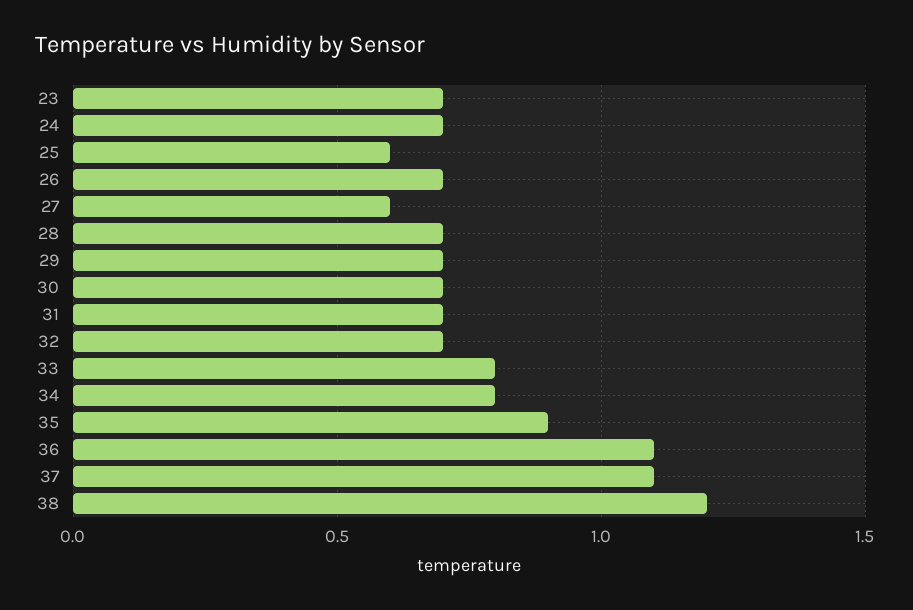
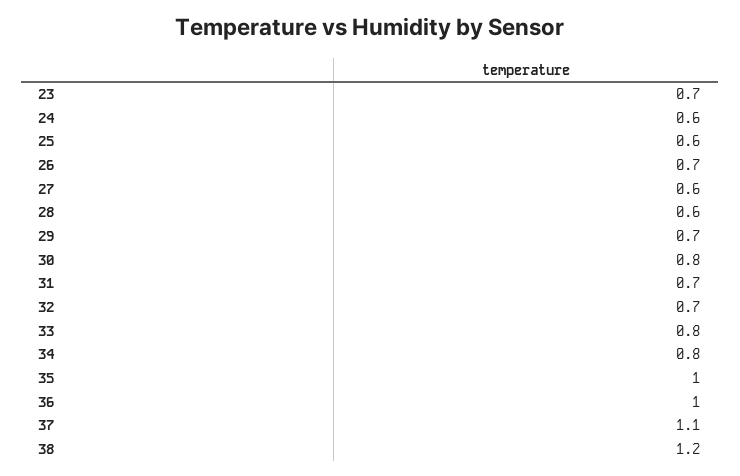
  {
    "23": 0.7,
-   "24": 0.7,
+   "24": 0.6,
    "25": 0.6,
    "26": 0.7,
    "27": 0.6,
-   "28": 0.7,
+   "28": 0.6,
    "29": 0.7,
-   "30": 0.7,
+   "30": 0.8,
    "31": 0.7,
    "32": 0.7,
    "33": 0.8,
    "34": 0.8,
-   "35": 0.9,
+   "35": 1,
-   "36": 1.1,
+   "36": 1,
    "37": 1.1,
    "38": 1.2
  }

